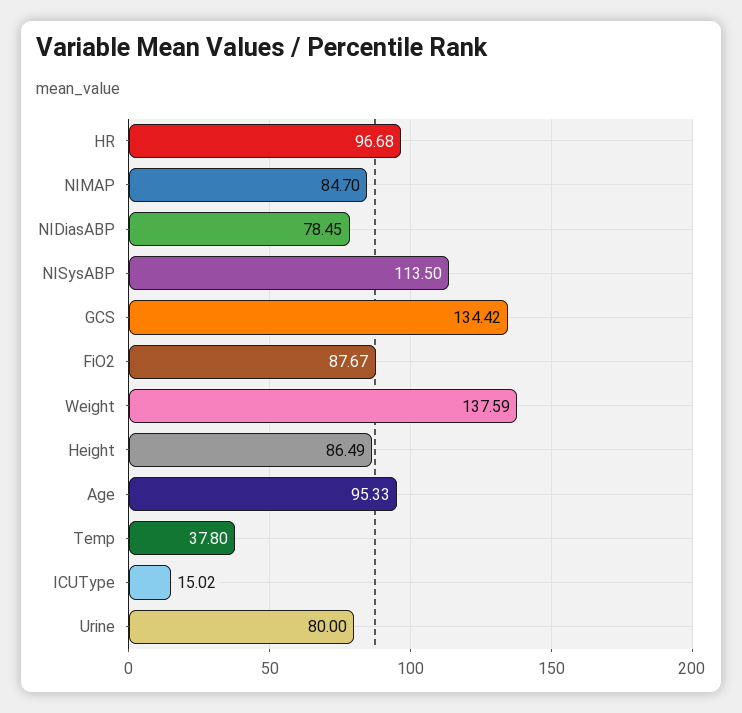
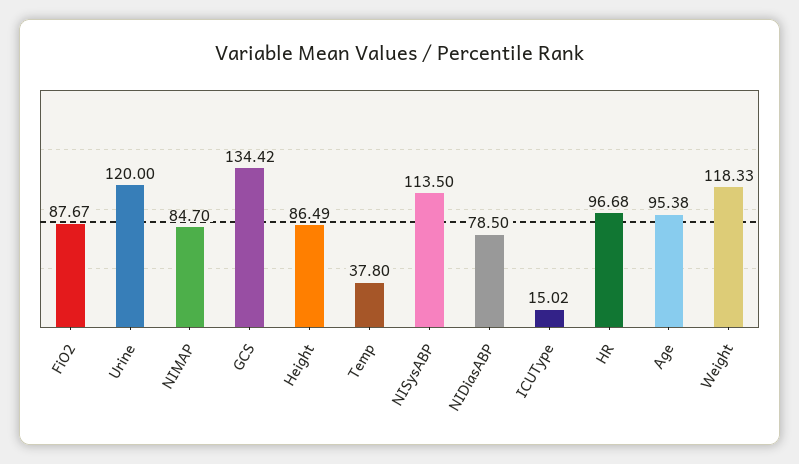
  {
    "HR": 96.68,
    "NIMAP": 84.7,
-   "NIDiasABP": 78.45,
+   "NIDiasABP": 78.5,
    "NISysABP": 113.5,
    "GCS": 134.42,
    "FiO2": 87.67,
-   "Weight": 137.59,
+   "Weight": 118.33,
    "Height": 86.49,
-   "Age": 95.33,
+   "Age": 95.38,
    "Temp": 37.8,
    "ICUType": 15.02,
-   "Urine": 80
+   "Urine": 120
  }

